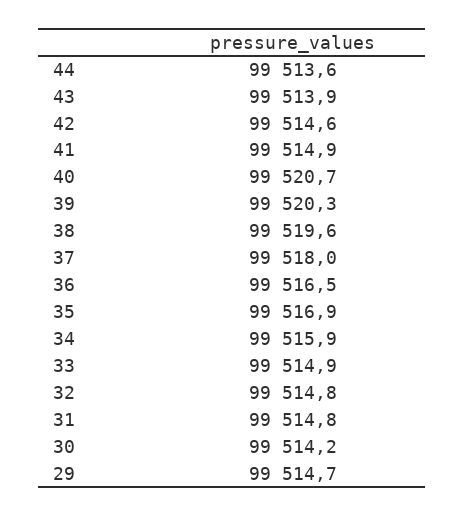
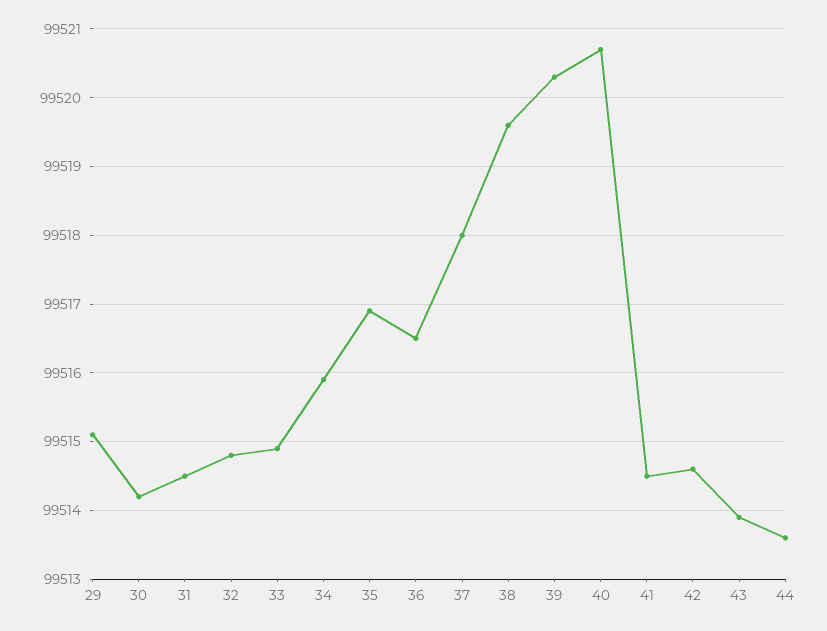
  {
    "44": 99513.6,
    "43": 99513.9,
    "42": 99514.6,
-   "41": 99514.9,
+   "41": 99514.5,
    "40": 99520.7,
    "39": 99520.3,
    "38": 99519.6,
    "37": 99518,
    "36": 99516.5,
    "35": 99516.9,
    "34": 99515.9,
    "33": 99514.9,
    "32": 99514.8,
-   "31": 99514.8,
+   "31": 99514.5,
    "30": 99514.2,
-   "29": 99514.7
+   "29": 99515.1
  }

